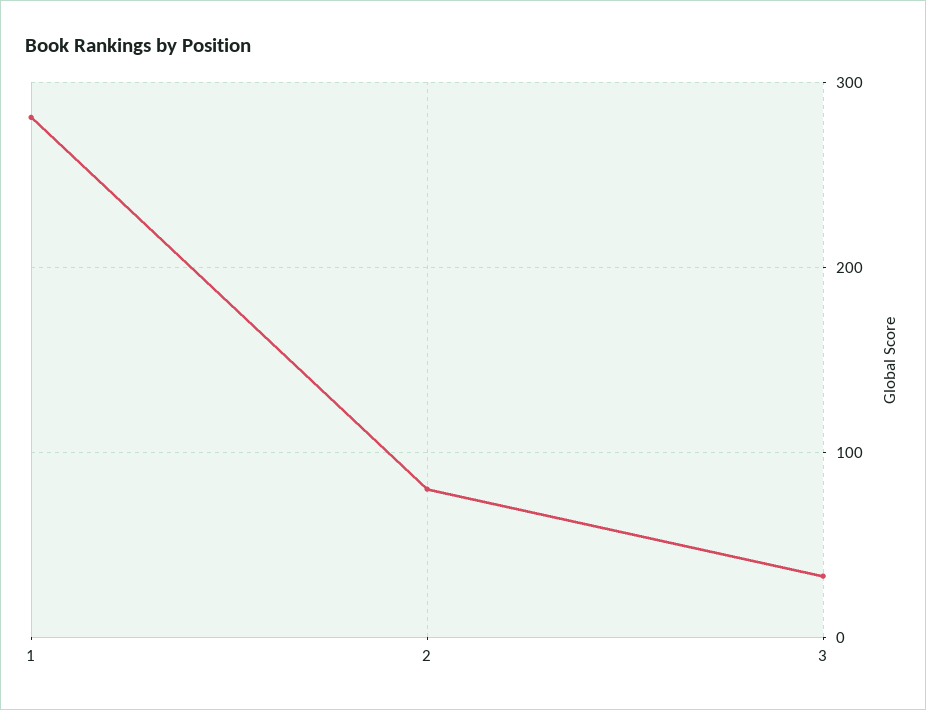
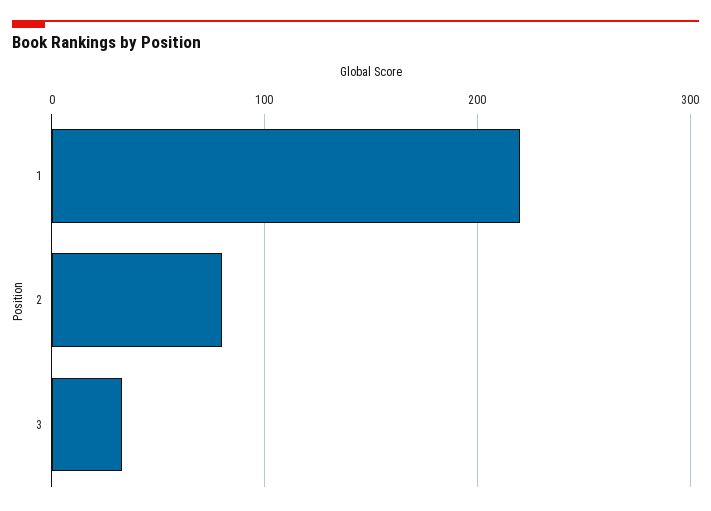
  {
-   "1": 280,
+   "1": 220,
    "2": 80,
    "3": 30
  }

